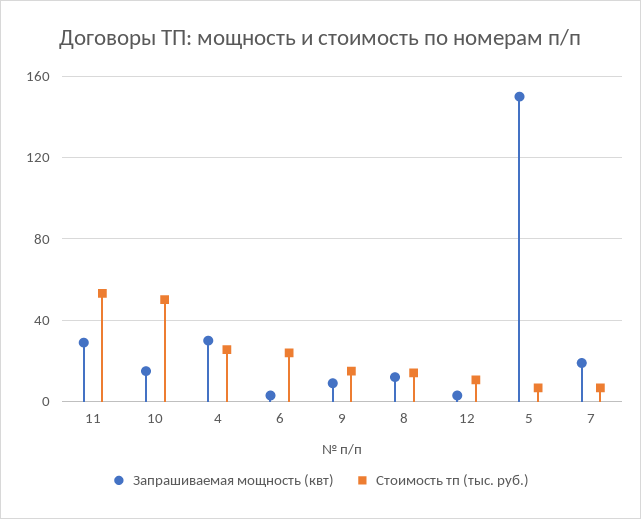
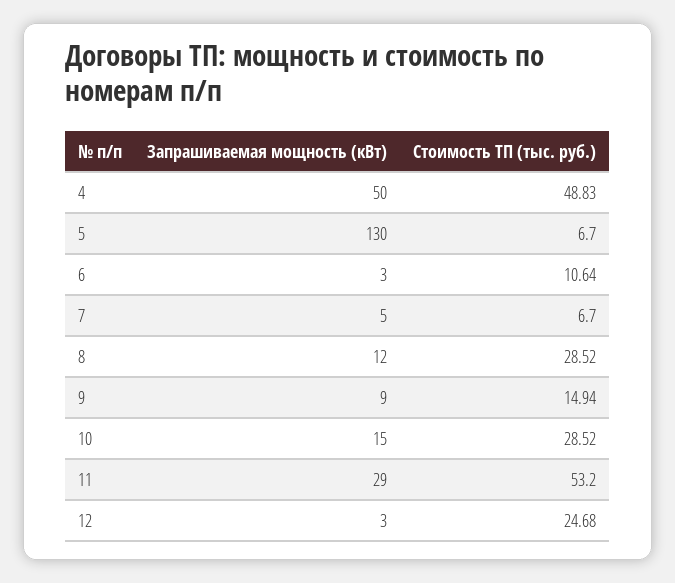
  {
    "Запрашиваемая мощность (квт)": {
      "11": 29,
      "10": 15,
-     "4": 30,
+     "4": 50,
      "6": 3,
      "9": 9,
      "8": 12,
      "12": 3,
-     "5": 150,
+     "5": 130,
-     "7": 20
+     "7": 5
    },
    "Стоимость тп (тыс. руб.)": {
      "11": 53.2,
-     "10": 50,
+     "10": 28.52,
-     "4": 25,
+     "4": 48.83,
-     "6": 25,
+     "6": 10.64,
      "9": 14.94,
-     "8": 15,
+     "8": 28.52,
-     "12": 10,
+     "12": 24.68,
      "5": 6.7,
      "7": 6.7
    }
  }

